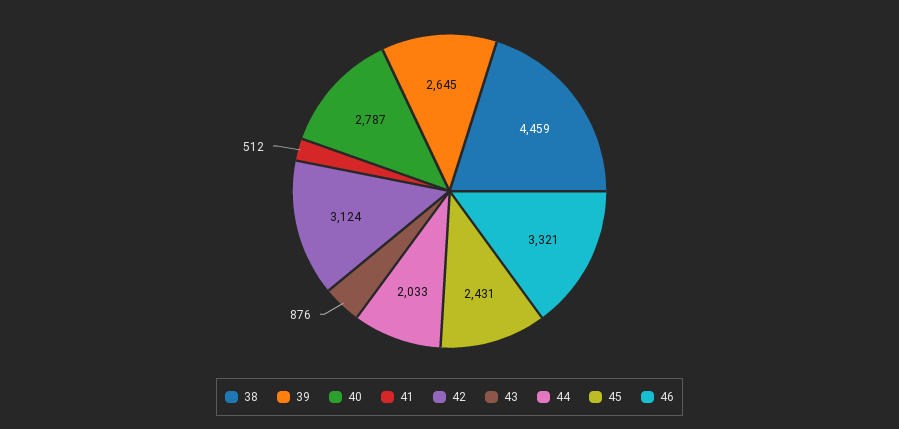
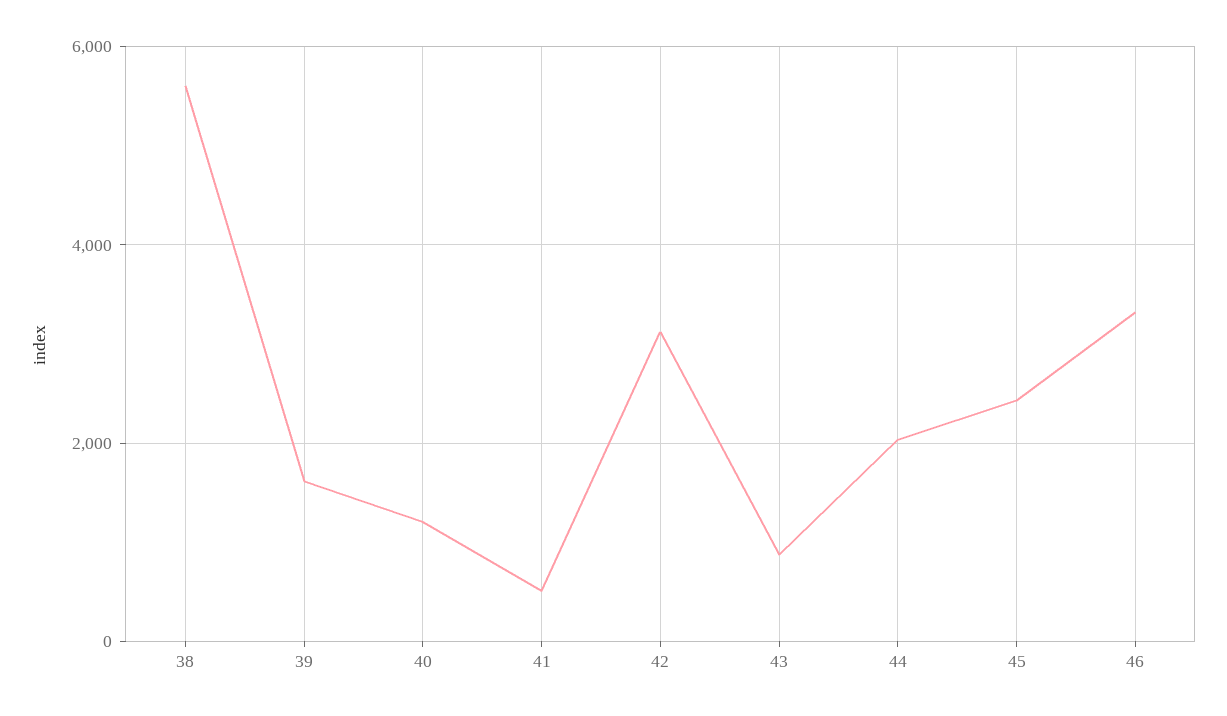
  {
-   "38": 4459,
+   "38": 5600,
-   "39": 2645,
+   "39": 1600,
-   "40": 2787,
+   "40": 1200,
    "41": 512,
    "42": 3124,
    "43": 876,
    "44": 2033,
    "45": 2431,
    "46": 3321
  }

